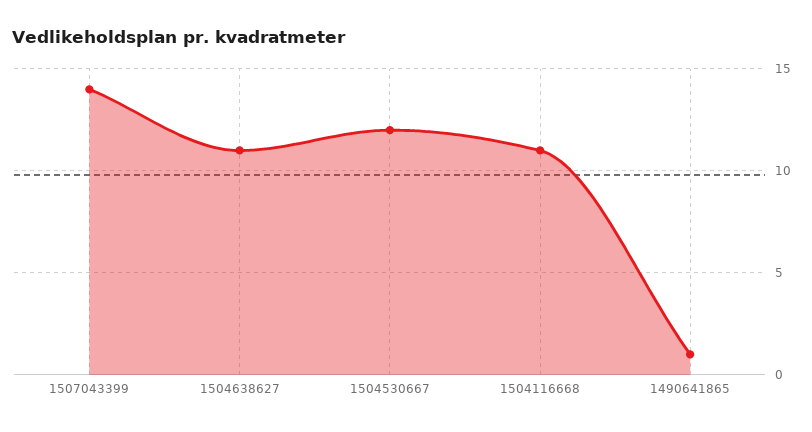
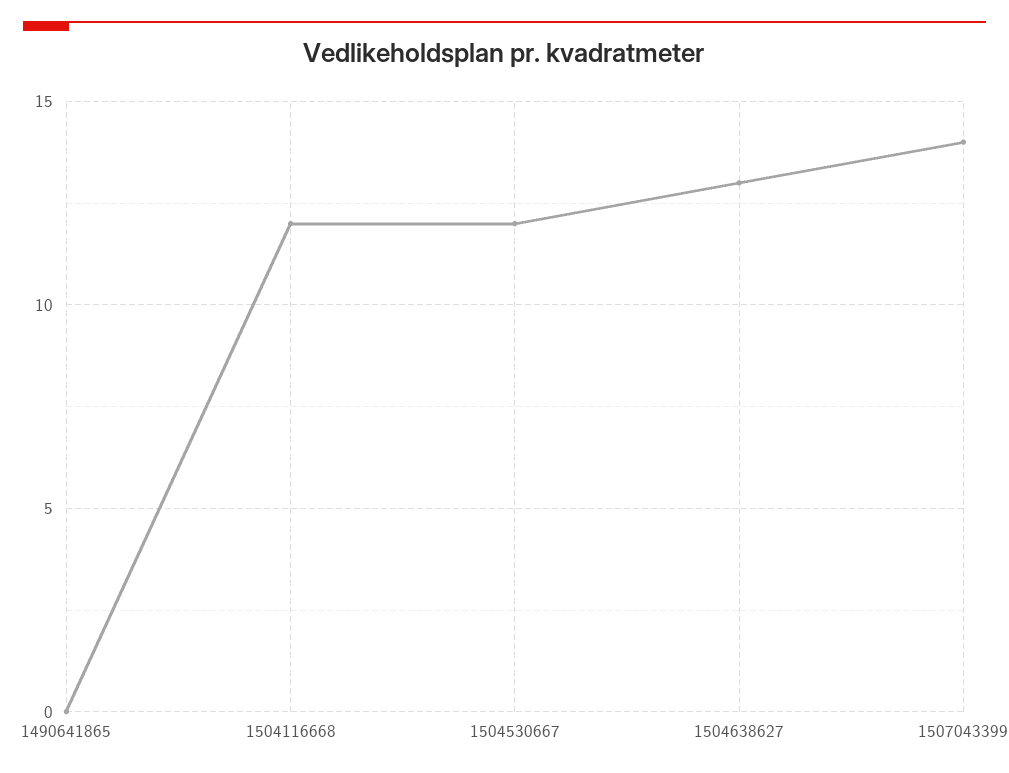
  {
    "1507043399": 14,
-   "1504638627": 11,
+   "1504638627": 13,
    "1504530667": 12,
-   "1504116668": 11,
+   "1504116668": 12,
-   "1490641865": 1
+   "1490641865": 0
  }

